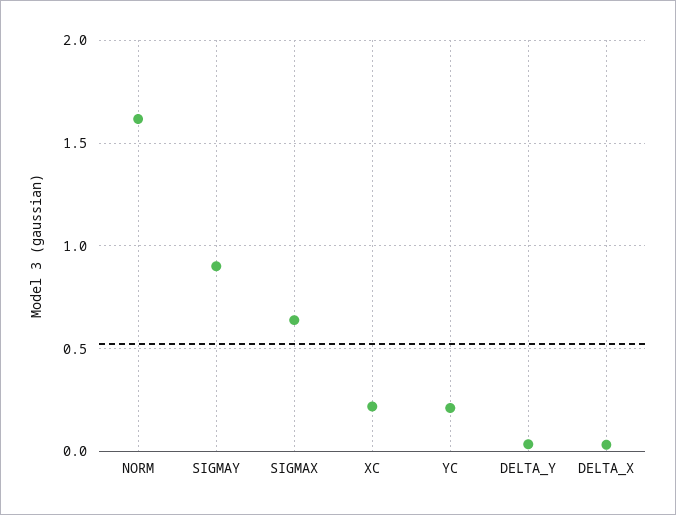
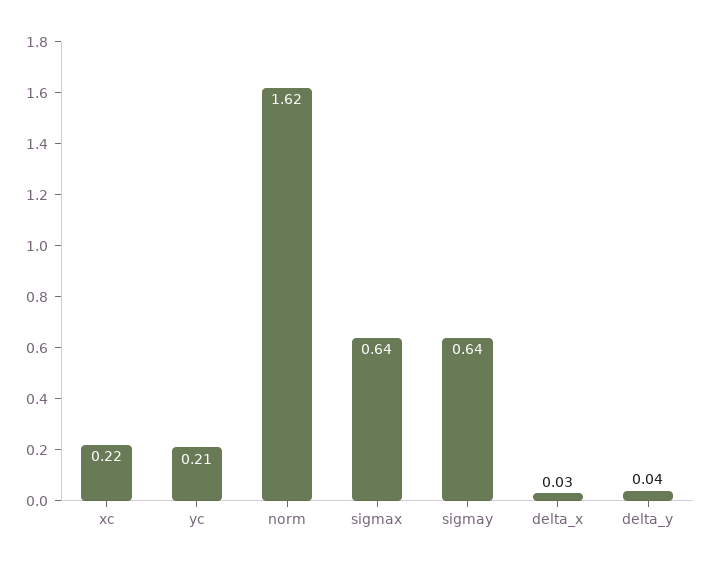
  {
    "NORM": 1.62,
-   "SIGMAY": 0.9,
+   "SIGMAY": 0.64,
    "SIGMAX": 0.64,
    "XC": 0.22,
    "YC": 0.21,
    "DELTA_Y": 0.04,
    "DELTA_X": 0.03
  }

